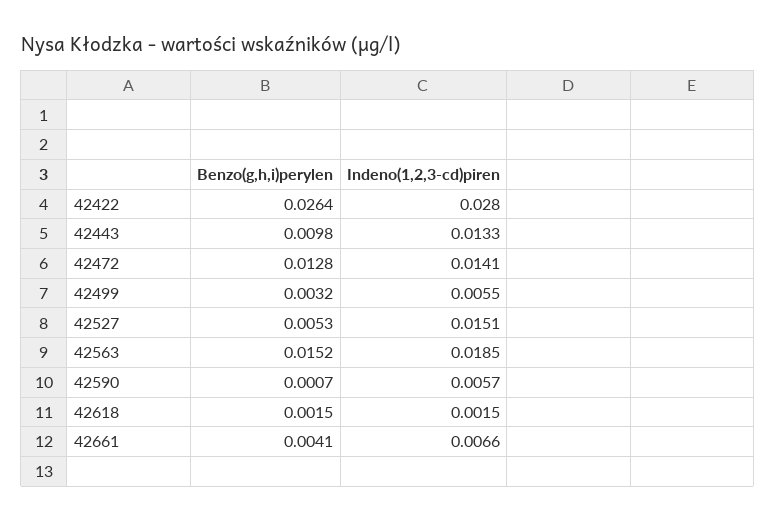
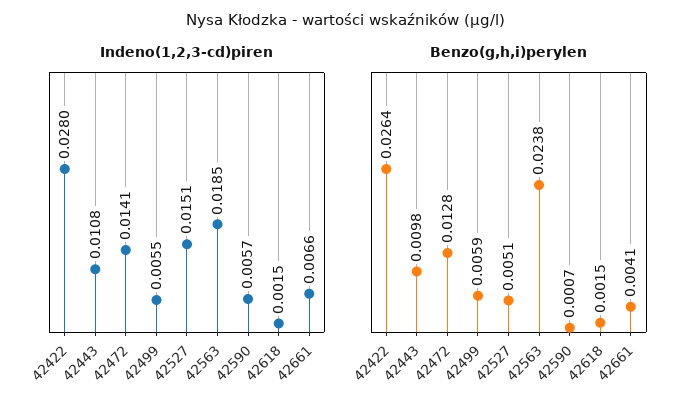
  {
    "Benzo(g,h,i)perylen": {
      "42422": 0.0264,
      "42443": 0.0098,
      "42472": 0.0128,
-     "42499": 0.0032,
+     "42499": 0.0059,
-     "42527": 0.0053,
+     "42527": 0.0051,
-     "42563": 0.0152,
+     "42563": 0.0238,
      "42590": 0.0007,
      "42618": 0.0015,
      "42661": 0.0041
    },
    "Indeno(1,2,3-cd)piren": {
      "42422": 0.028,
-     "42443": 0.0133,
+     "42443": 0.0108,
      "42472": 0.0141,
      "42499": 0.0055,
      "42527": 0.0151,
      "42563": 0.0185,
      "42590": 0.0057,
      "42618": 0.0015,
      "42661": 0.0066
    }
  }

